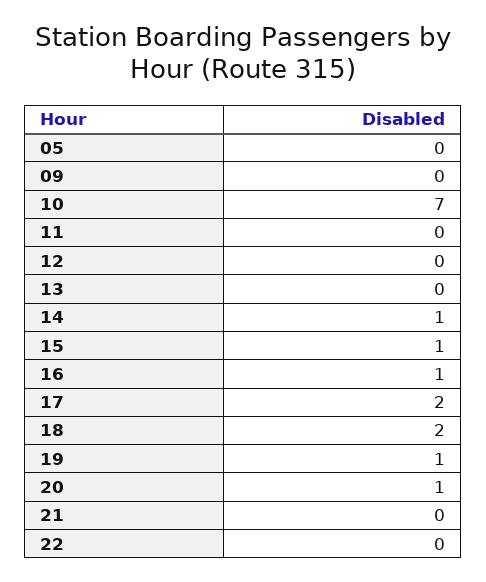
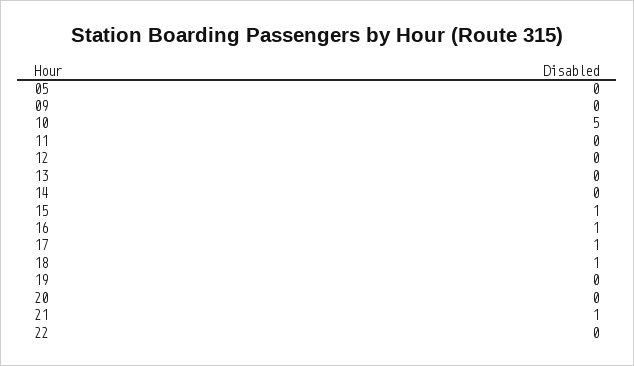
  {
    "05": 0,
    "09": 0,
-   "10": 7,
+   "10": 5,
    "11": 0,
    "12": 0,
    "13": 0,
-   "14": 1,
+   "14": 0,
    "15": 1,
    "16": 1,
-   "17": 2,
+   "17": 1,
-   "18": 2,
+   "18": 1,
-   "19": 1,
+   "19": 0,
-   "20": 1,
+   "20": 0,
-   "21": 0,
+   "21": 1,
    "22": 0
  }

